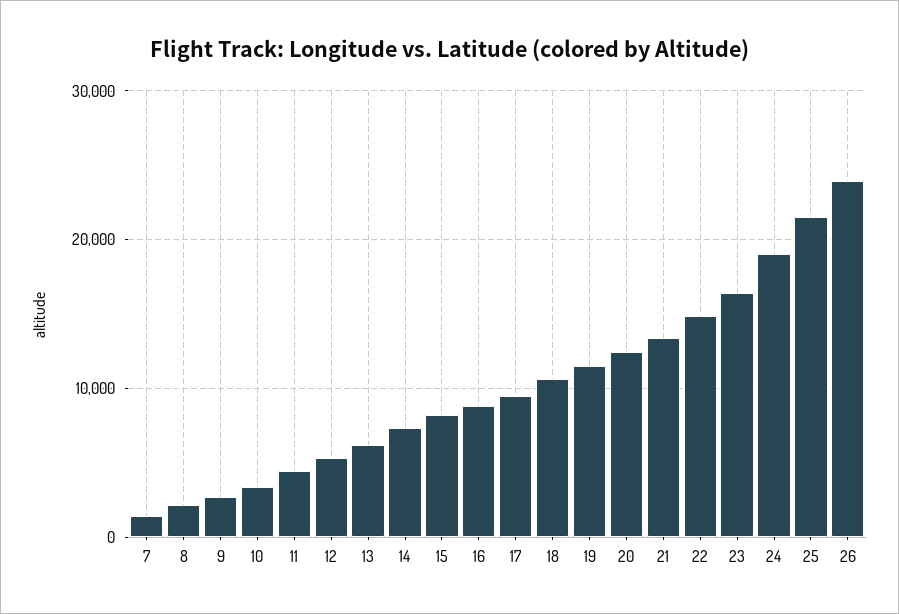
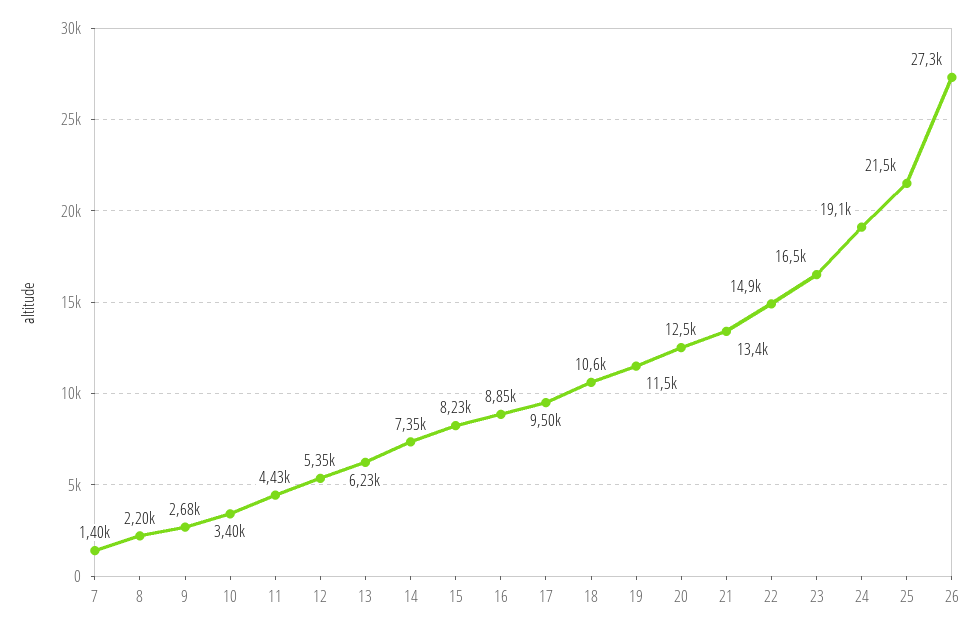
  {
    "7": 1400,
    "8": 2200,
    "9": 2680,
    "10": 3400,
    "11": 4430,
    "12": 5350,
    "13": 6230,
    "14": 7350,
    "15": 8230,
    "16": 8850,
    "17": 9500,
    "18": 10600,
    "19": 11500,
    "20": 12500,
    "21": 13400,
    "22": 14900,
    "23": 16500,
    "24": 19100,
    "25": 21500,
-   "26": 24000
+   "26": 27300
  }

